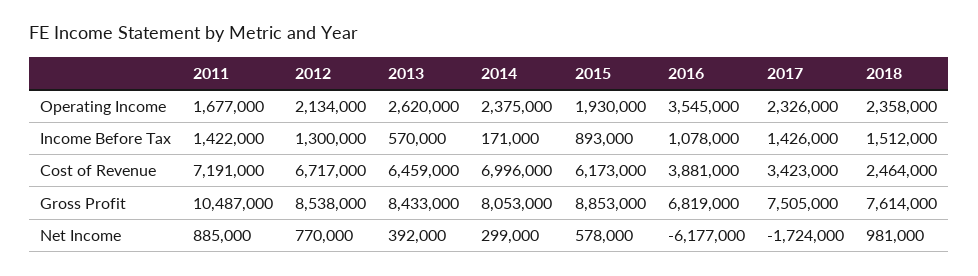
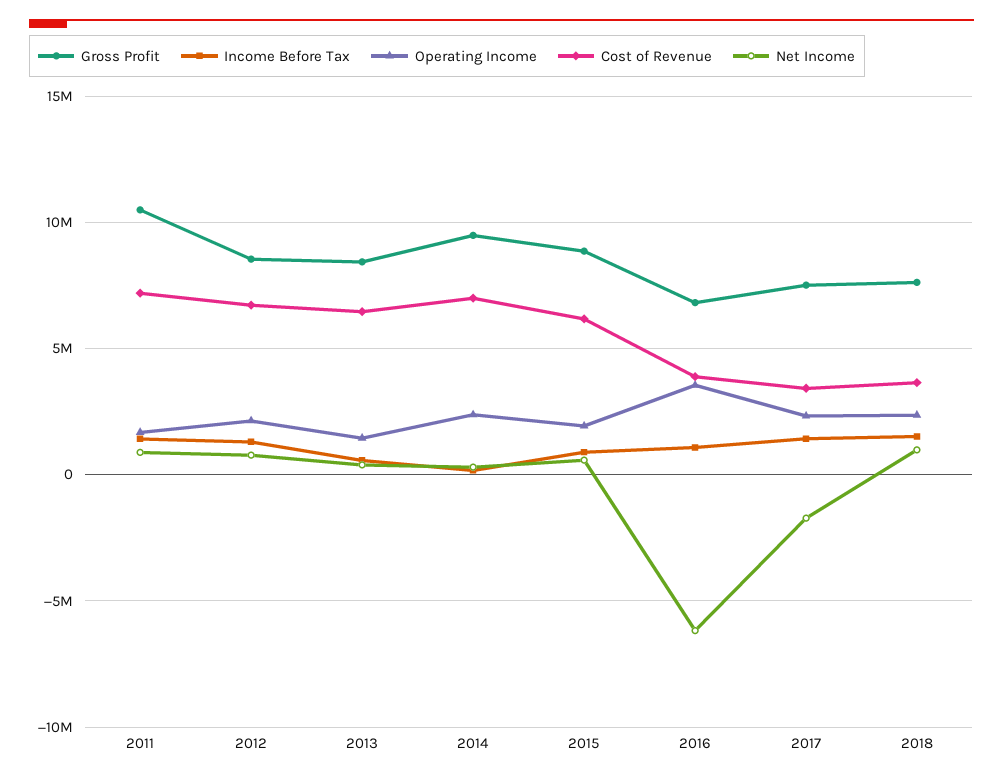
  {
    "Operating Income": {
      "2011": 1677000,
      "2012": 2134000,
-     "2013": 2620000,
+     "2013": 1500000,
      "2014": 2375000,
      "2015": 1930000,
      "2016": 3545000,
      "2017": 2326000,
      "2018": 2358000
    },
    "Income Before Tax": {
      "2011": 1422000,
      "2012": 1300000,
      "2013": 570000,
      "2014": 171000,
      "2015": 893000,
      "2016": 1078000,
      "2017": 1426000,
      "2018": 1512000
    },
    "Cost of Revenue": {
      "2011": 7191000,
      "2012": 6717000,
      "2013": 6459000,
      "2014": 6996000,
      "2015": 6173000,
      "2016": 3881000,
      "2017": 3423000,
-     "2018": 2464000
+     "2018": 3500000
    },
    "Gross Profit": {
      "2011": 10487000,
      "2012": 8538000,
      "2013": 8433000,
-     "2014": 8053000,
+     "2014": 9500000,
      "2015": 8853000,
      "2016": 6819000,
      "2017": 7505000,
      "2018": 7614000
    },
    "Net Income": {
      "2011": 885000,
      "2012": 770000,
      "2013": 392000,
      "2014": 299000,
      "2015": 578000,
      "2016": -6177000,
      "2017": -1724000,
      "2018": 981000
    }
  }

